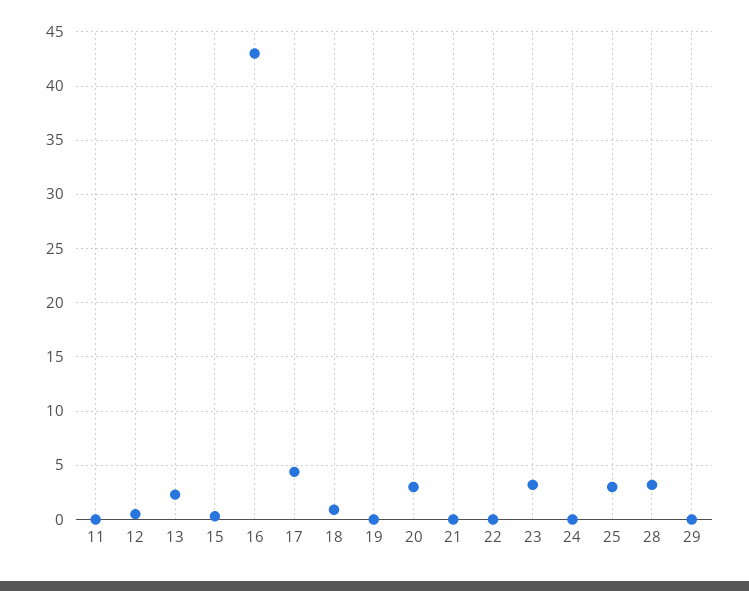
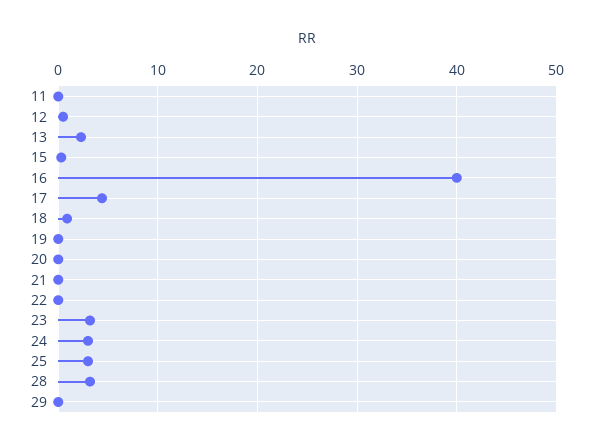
  {
    "11": 0,
    "12": 1,
    "13": 2,
    "15": 0,
-   "16": 43,
+   "16": 40,
    "17": 4,
    "18": 1,
    "19": 0,
-   "20": 3,
+   "20": 0,
    "21": 0,
    "22": 0,
    "23": 3,
-   "24": 0,
+   "24": 3,
    "25": 3,
    "28": 3,
    "29": 0
  }

